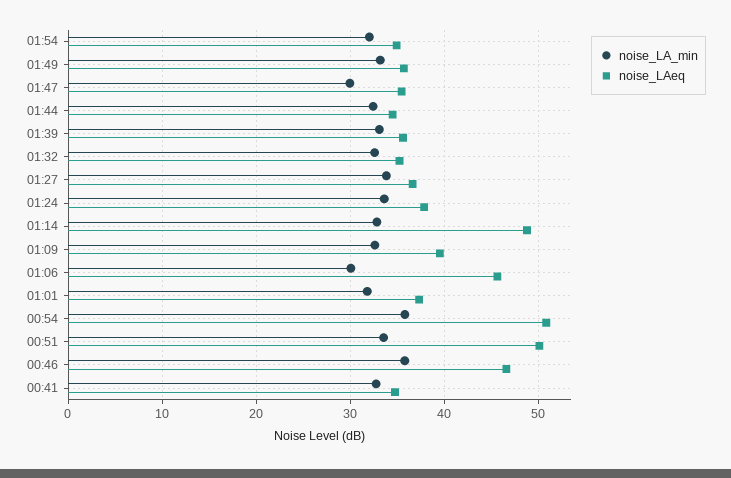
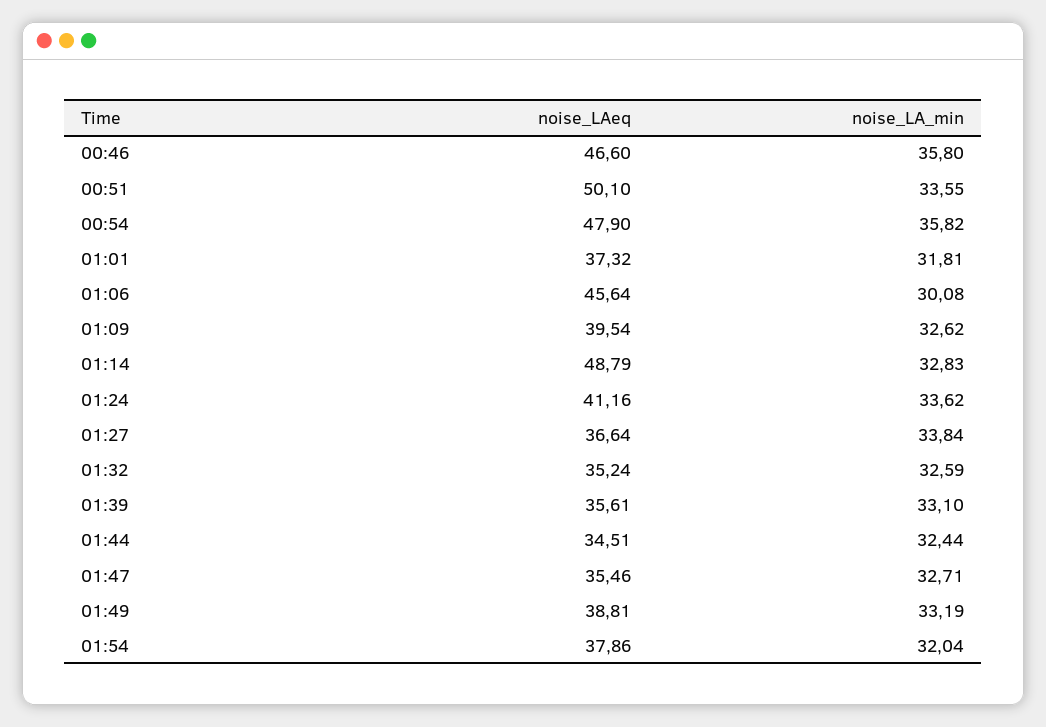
  {
    "noise_LA_min": {
      "01:54": 32.04,
      "01:49": 33.19,
-     "01:47": 30,
+     "01:47": 32.71,
      "01:44": 32.44,
      "01:39": 33.1,
      "01:32": 32.59,
      "01:27": 33.84,
      "01:24": 33.62,
      "01:14": 32.83,
      "01:09": 32.62,
      "01:06": 30.08,
      "01:01": 31.81,
      "00:54": 35.82,
      "00:51": 33.55,
-     "00:46": 35.8,
+     "00:46": 35.8
-     "00:41": 33
    },
    "noise_LAeq": {
-     "01:54": 35,
+     "01:54": 37.86,
-     "01:49": 36,
+     "01:49": 38.81,
      "01:47": 35.46,
      "01:44": 34.51,
      "01:39": 35.61,
      "01:32": 35.24,
      "01:27": 36.64,
-     "01:24": 38,
+     "01:24": 41.16,
      "01:14": 48.79,
      "01:09": 39.54,
      "01:06": 45.64,
      "01:01": 37.32,
-     "00:54": 51,
+     "00:54": 47.9,
      "00:51": 50.1,
-     "00:46": 46.6,
+     "00:46": 46.6
-     "00:41": 35
    }
  }

